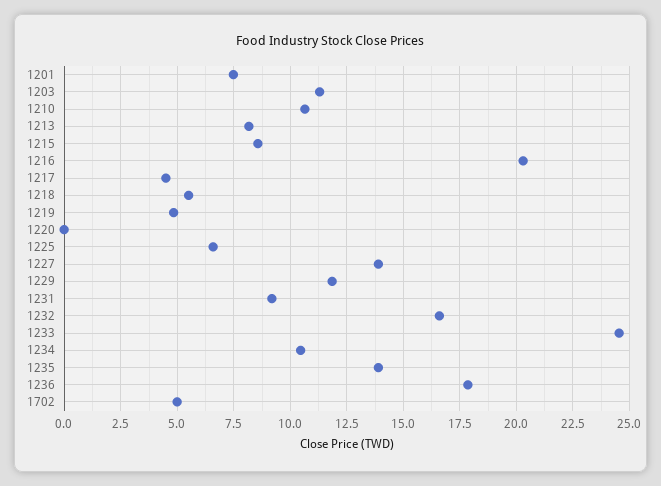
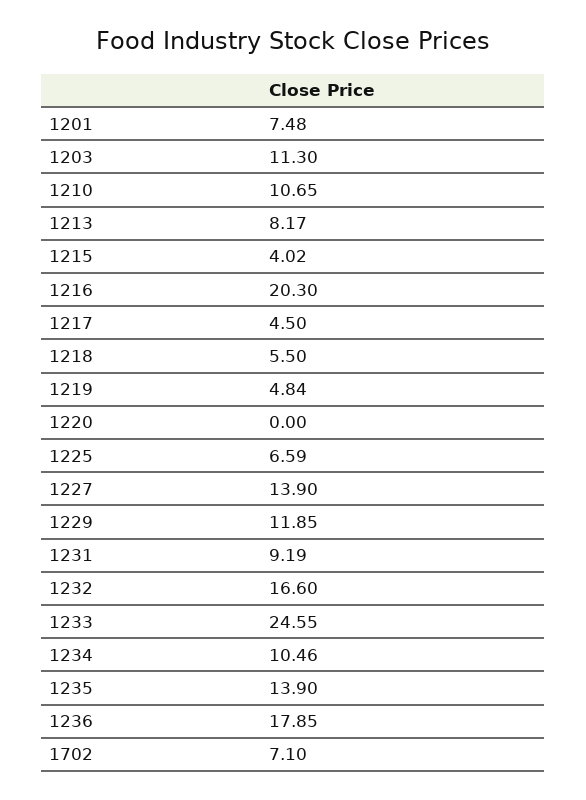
  {
    "1201": 7.48,
    "1203": 11.3,
    "1210": 10.65,
    "1213": 8.17,
-   "1215": 8.5,
+   "1215": 4.02,
    "1216": 20.3,
    "1217": 4.5,
    "1218": 5.5,
    "1219": 4.84,
    "1220": 0,
    "1225": 6.59,
    "1227": 13.9,
    "1229": 11.85,
    "1231": 9.19,
    "1232": 16.6,
    "1233": 24.55,
    "1234": 10.46,
    "1235": 13.9,
    "1236": 17.85,
-   "1702": 5
+   "1702": 7.1
  }

